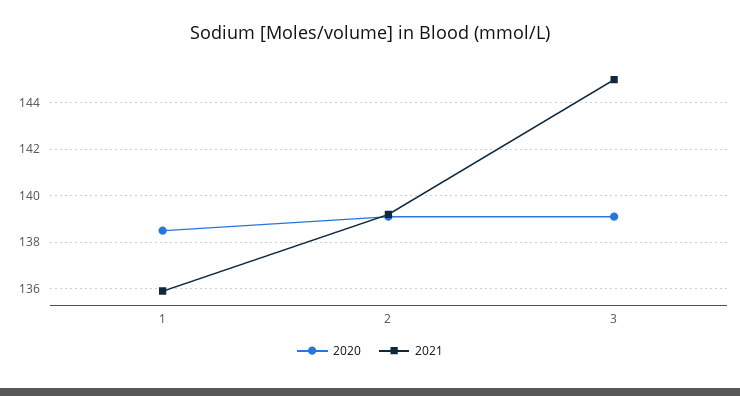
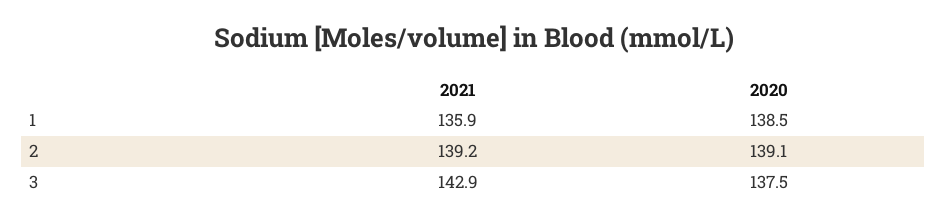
  {
    "2020": {
      "1": 138.5,
      "2": 139.1,
-     "3": 139
+     "3": 137.5
    },
    "2021": {
      "1": 135.9,
      "2": 139.2,
-     "3": 145
+     "3": 142.9
    }
  }

